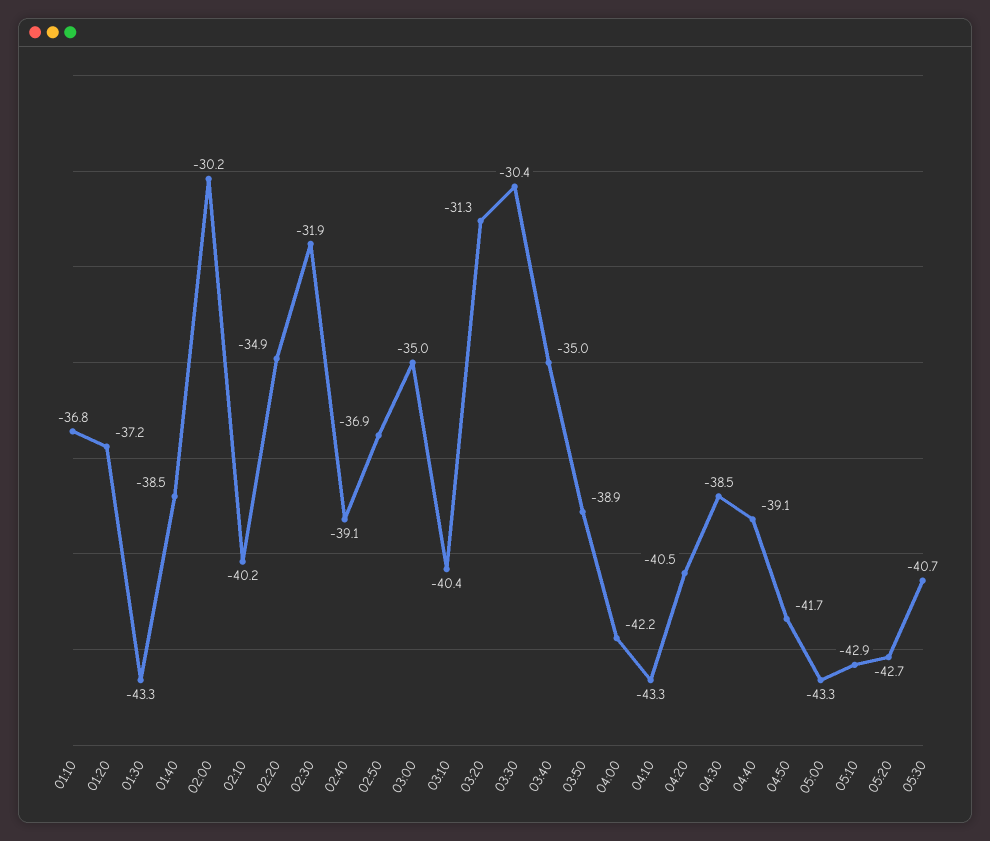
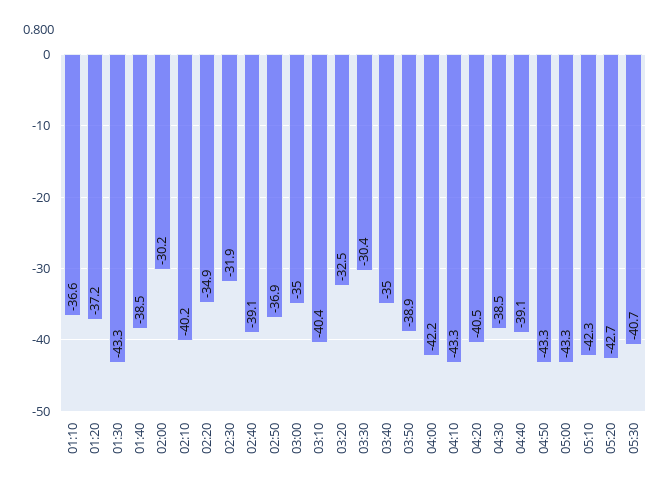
  {
-   "01:10": -36.8,
+   "01:10": -36.6,
    "01:20": -37.2,
    "01:30": -43.3,
    "01:40": -38.5,
    "02:00": -30.2,
    "02:10": -40.2,
    "02:20": -34.9,
    "02:30": -31.9,
    "02:40": -39.1,
    "02:50": -36.9,
    "03:00": -35,
    "03:10": -40.4,
-   "03:20": -31.3,
+   "03:20": -32.5,
    "03:30": -30.4,
    "03:40": -35,
    "03:50": -38.9,
    "04:00": -42.2,
    "04:10": -43.3,
    "04:20": -40.5,
    "04:30": -38.5,
    "04:40": -39.1,
-   "04:50": -41.7,
+   "04:50": -43.3,
    "05:00": -43.3,
-   "05:10": -42.9,
+   "05:10": -42.3,
    "05:20": -42.7,
    "05:30": -40.7
  }

